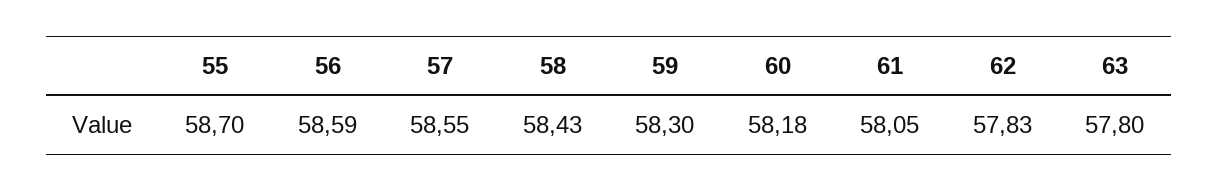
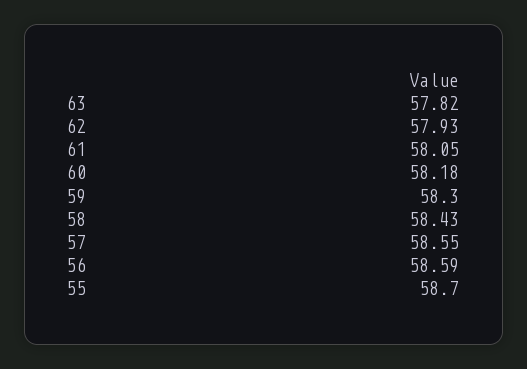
  {
    "55": 58.7,
    "56": 58.59,
    "57": 58.55,
    "58": 58.43,
    "59": 58.3,
    "60": 58.18,
    "61": 58.05,
-   "62": 57.83,
+   "62": 57.93,
-   "63": 57.8
+   "63": 57.82
  }

